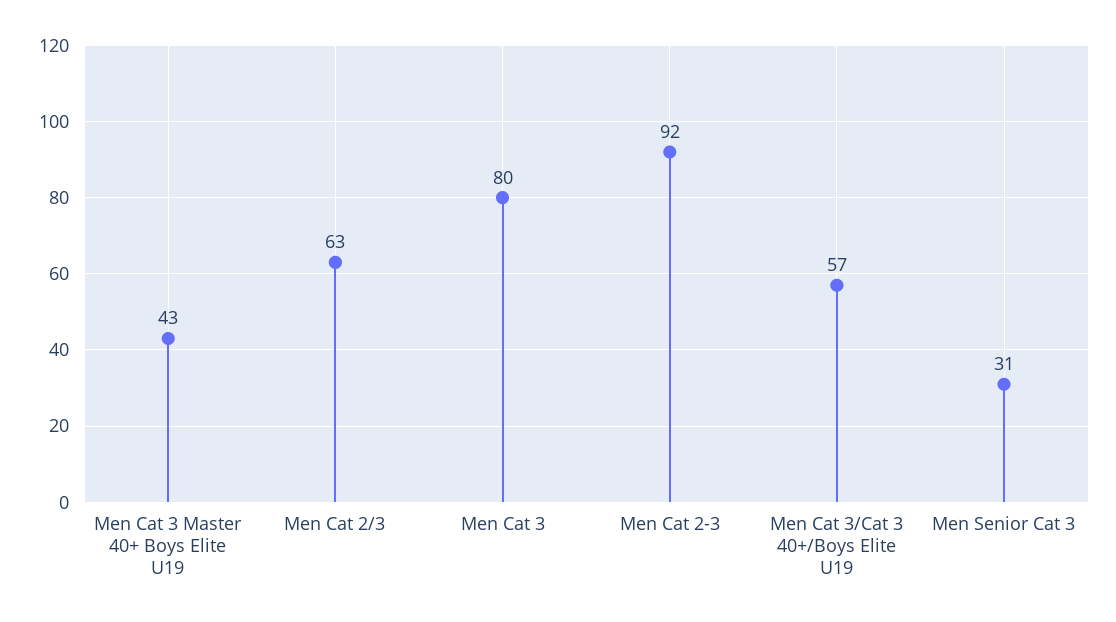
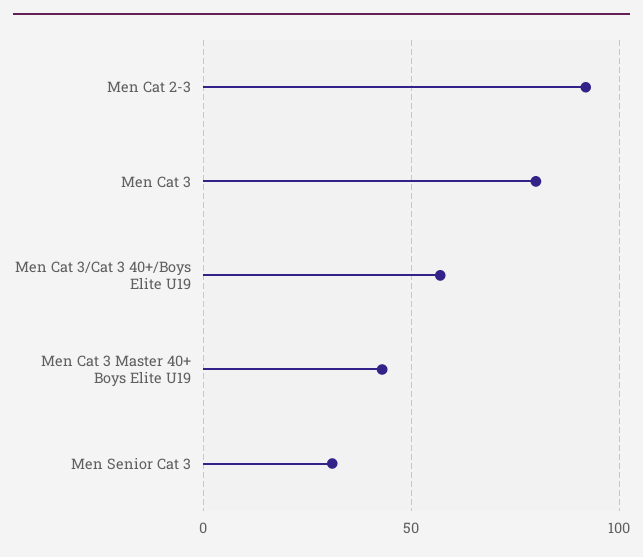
  {
    "Men Cat 3 Master 40+ Boys Elite U19": 43,
-   "Men Cat 2/3": 63,
    "Men Cat 3": 80,
    "Men Cat 2-3": 92,
    "Men Cat 3/Cat 3 40+/Boys Elite U19": 57,
    "Men Senior Cat 3": 31
  }

